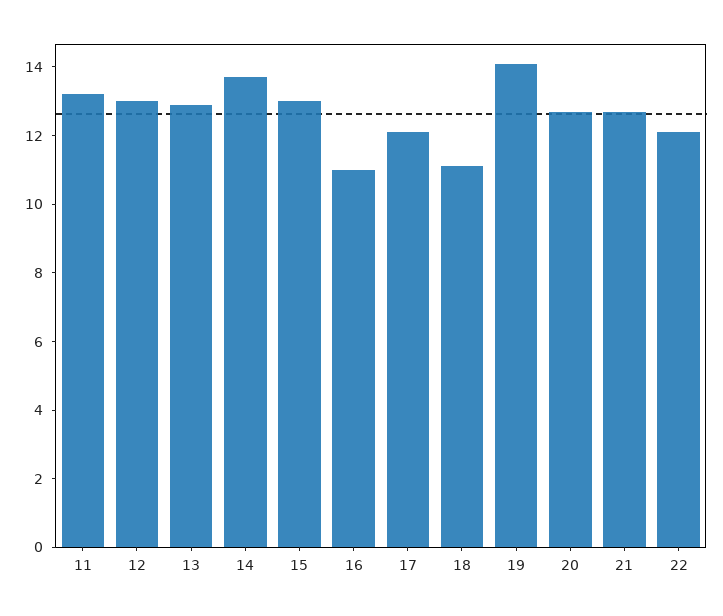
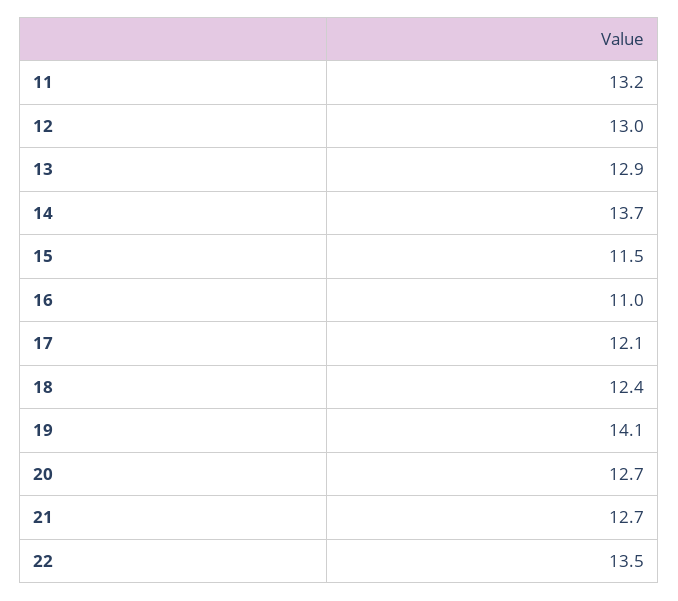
  {
    "11": 13.2,
    "12": 13,
    "13": 12.9,
    "14": 13.7,
-   "15": 13,
+   "15": 11.5,
    "16": 11,
    "17": 12.1,
-   "18": 11,
+   "18": 12.4,
    "19": 14.1,
    "20": 12.7,
    "21": 12.7,
-   "22": 12
+   "22": 13.5
  }

